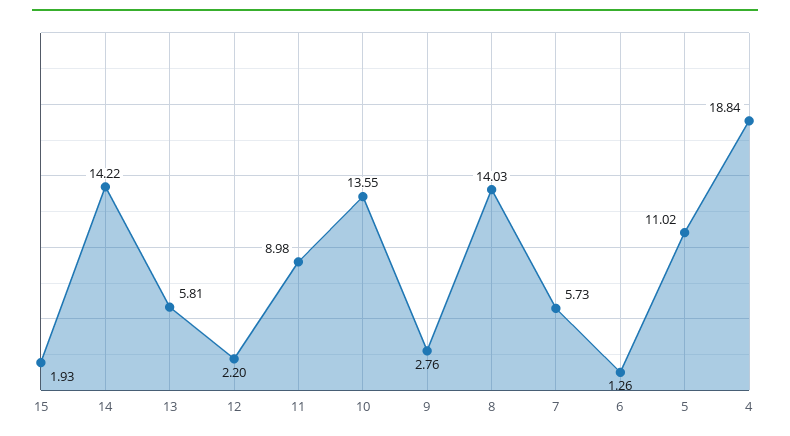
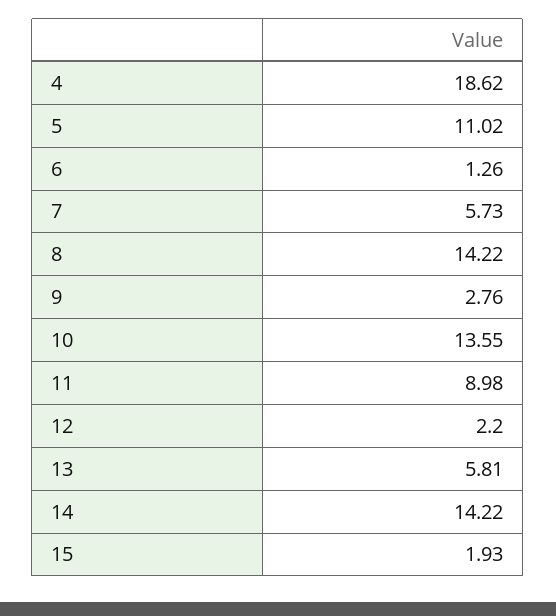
  {
    "15": 1.93,
    "14": 14.22,
    "13": 5.81,
    "12": 2.2,
    "11": 8.98,
    "10": 13.55,
    "9": 2.76,
-   "8": 14.03,
+   "8": 14.22,
    "7": 5.73,
    "6": 1.26,
    "5": 11.02,
-   "4": 18.84
+   "4": 18.62
  }

